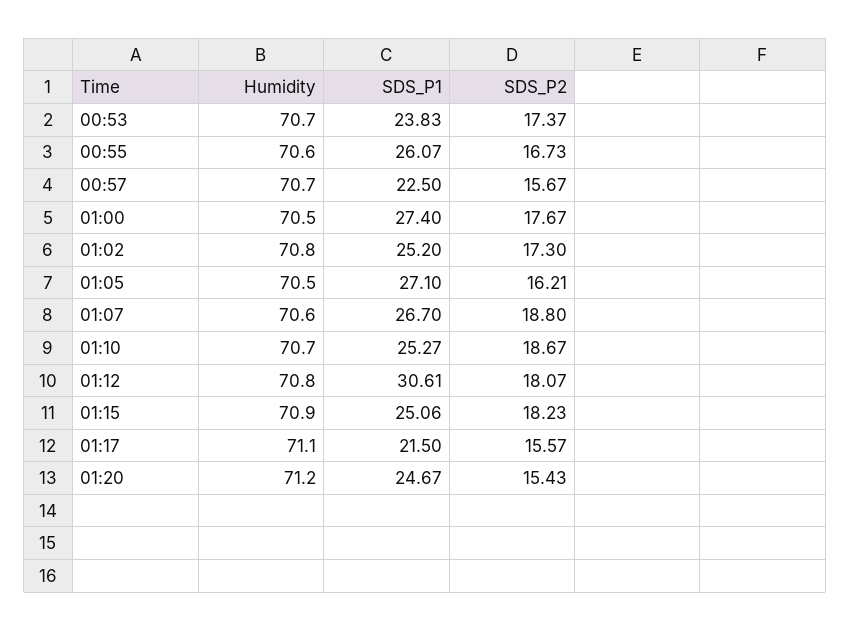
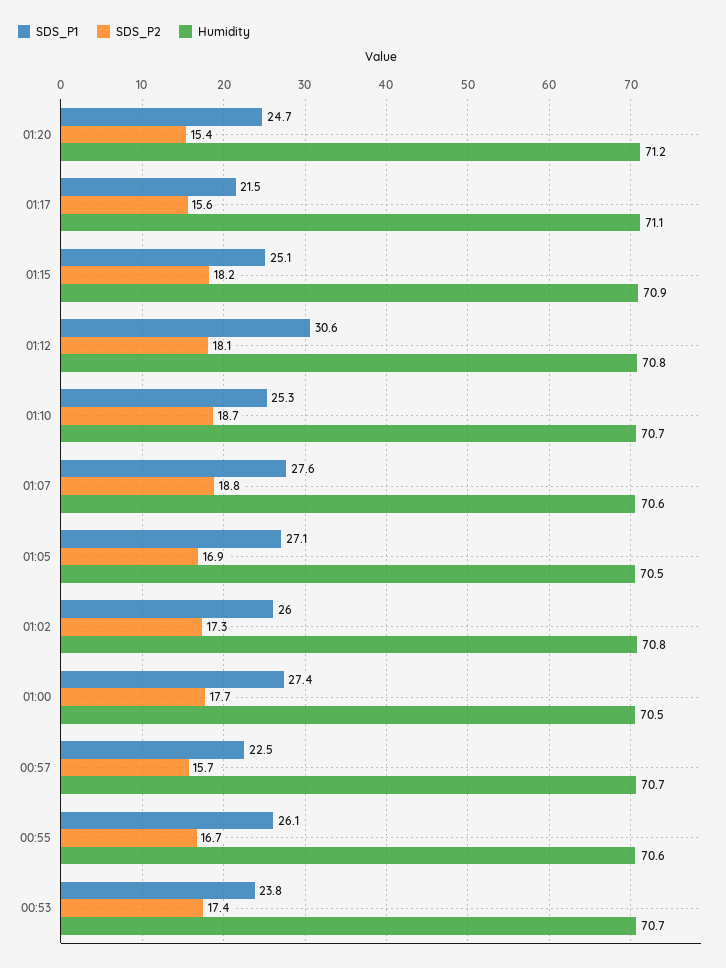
  {
    "Humidity": {
      "00:53": 70.7,
      "00:55": 70.6,
      "00:57": 70.7,
      "01:00": 70.5,
      "01:02": 70.8,
      "01:05": 70.5,
      "01:07": 70.6,
      "01:10": 70.7,
      "01:12": 70.8,
      "01:15": 70.9,
      "01:17": 71.1,
      "01:20": 71.2
    },
    "SDS_P1": {
      "00:53": 23.83,
      "00:55": 26.07,
      "00:57": 22.5,
      "01:00": 27.4,
-     "01:02": 25.2,
+     "01:02": 26,
      "01:05": 27.1,
-     "01:07": 26.7,
+     "01:07": 27.6,
      "01:10": 25.27,
      "01:12": 30.61,
      "01:15": 25.06,
      "01:17": 21.5,
      "01:20": 24.67
    },
    "SDS_P2": {
      "00:53": 17.37,
      "00:55": 16.73,
      "00:57": 15.67,
      "01:00": 17.67,
      "01:02": 17.3,
-     "01:05": 16.21,
+     "01:05": 16.9,
      "01:07": 18.8,
      "01:10": 18.67,
      "01:12": 18.07,
      "01:15": 18.23,
      "01:17": 15.57,
      "01:20": 15.43
    }
  }

